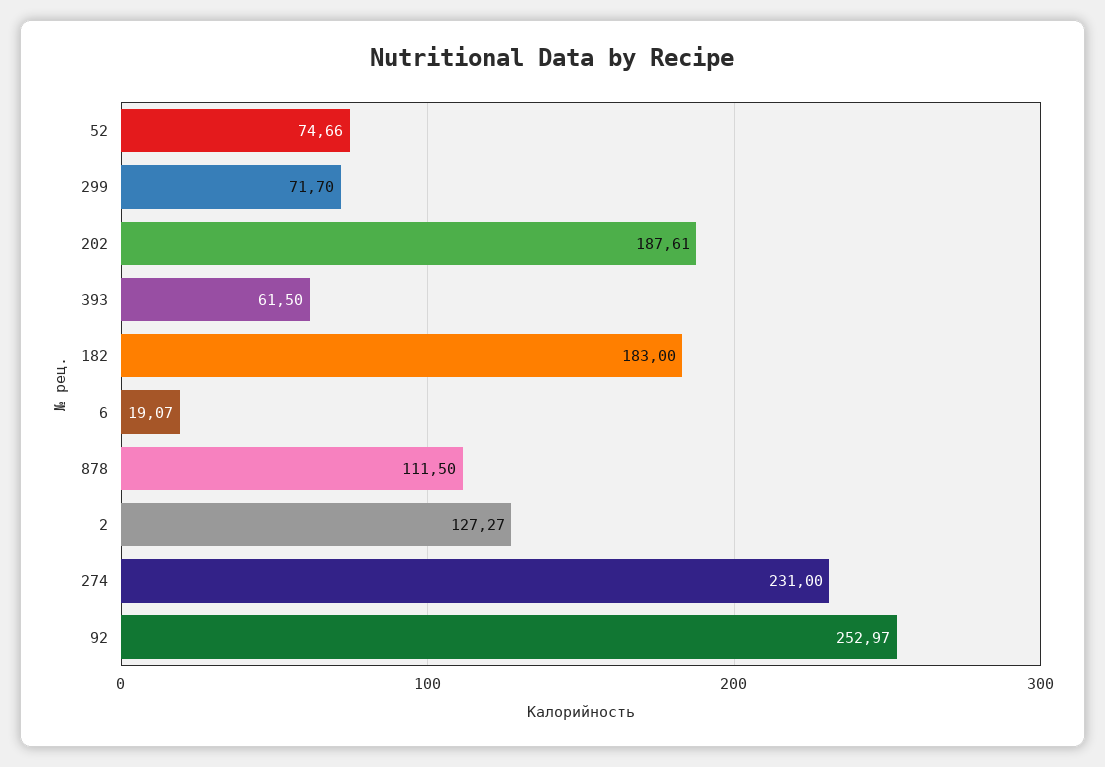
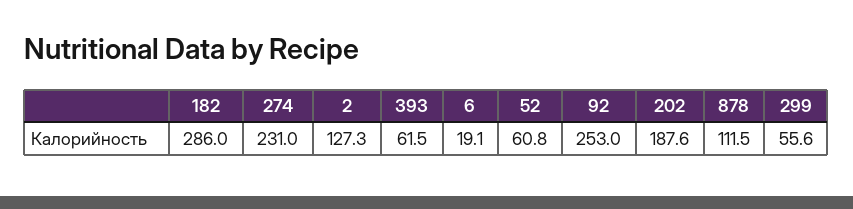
  {
-   "52": 74.66,
+   "52": 60.8,
-   "299": 71.7,
+   "299": 55.6,
    "202": 187.61,
    "393": 61.5,
-   "182": 183,
+   "182": 286,
    "6": 19.07,
    "878": 111.5,
    "2": 127.27,
    "274": 231,
    "92": 252.97
  }

